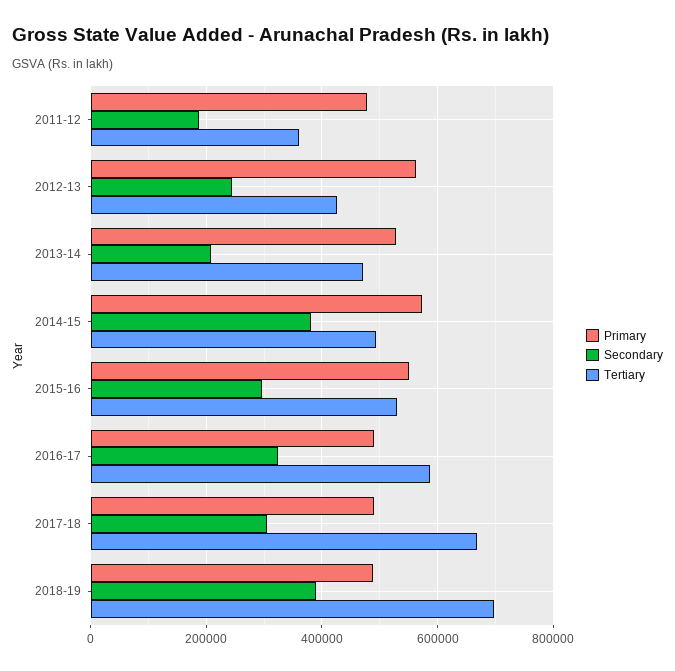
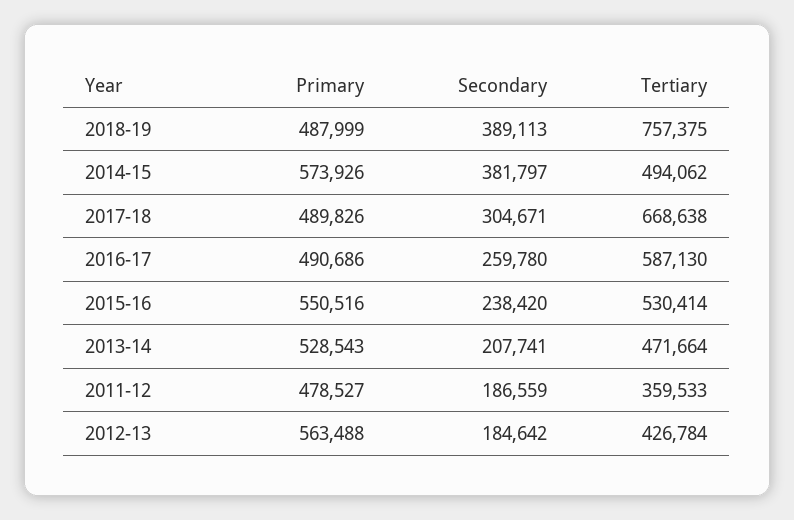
  {
    "Primary": {
      "2011-12": 478527,
      "2012-13": 563488,
      "2013-14": 528543,
      "2014-15": 573926,
      "2015-16": 550516,
      "2016-17": 490686,
      "2017-18": 489826,
      "2018-19": 487999
    },
    "Secondary": {
      "2011-12": 186559,
-     "2012-13": 240000,
+     "2012-13": 184642,
      "2013-14": 207741,
      "2014-15": 381797,
-     "2015-16": 300000,
+     "2015-16": 238420,
-     "2016-17": 320000,
+     "2016-17": 259780,
      "2017-18": 304671,
      "2018-19": 389113
    },
    "Tertiary": {
      "2011-12": 359533,
      "2012-13": 426784,
      "2013-14": 471664,
      "2014-15": 494062,
      "2015-16": 530414,
      "2016-17": 587130,
      "2017-18": 668638,
-     "2018-19": 700000
+     "2018-19": 757375
    }
  }

